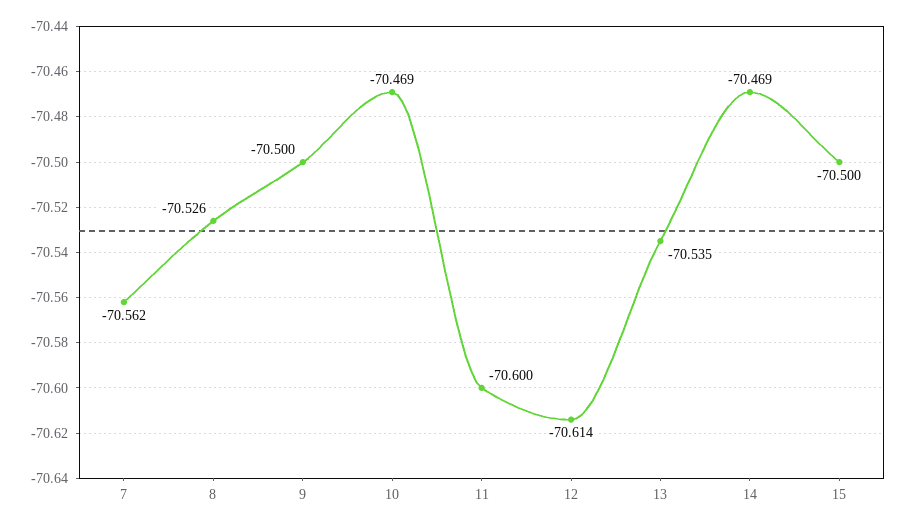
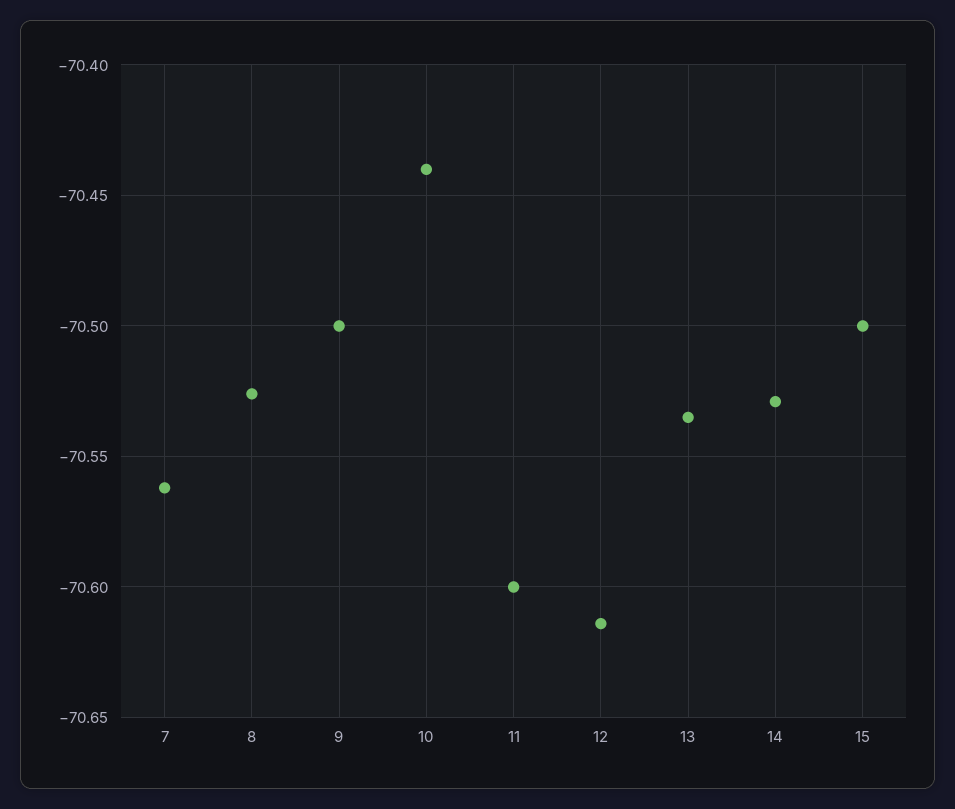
  {
    "7": -70.562,
    "8": -70.526,
    "9": -70.5,
-   "10": -70.469,
+   "10": -70.44,
    "11": -70.6,
    "12": -70.614,
    "13": -70.535,
-   "14": -70.469,
+   "14": -70.53,
    "15": -70.5
  }

